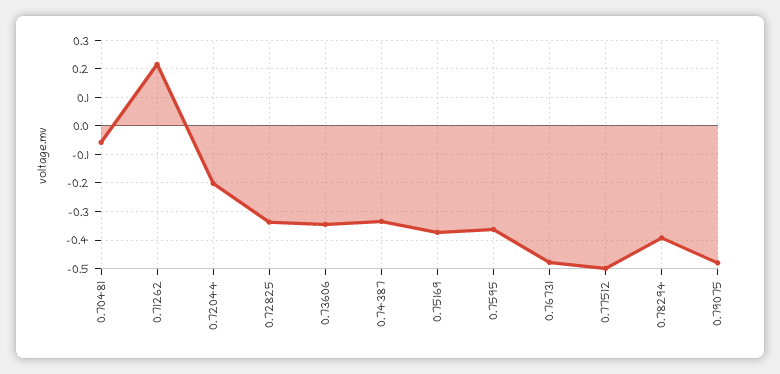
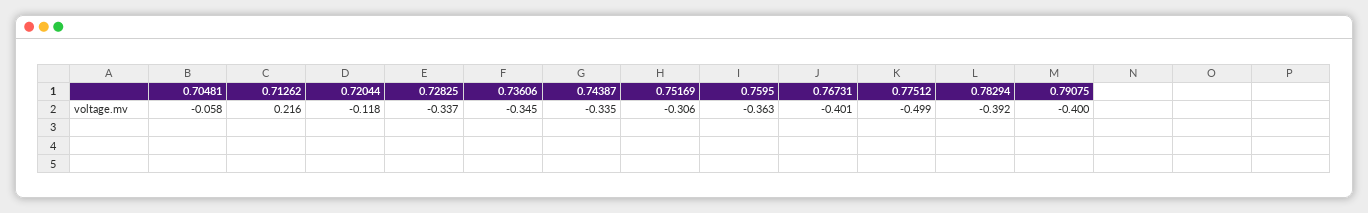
  {
    "0.70481": -0.058,
    "0.71262": 0.216,
-   "0.72044": -0.2,
+   "0.72044": -0.118,
    "0.72825": -0.337,
    "0.73606": -0.345,
    "0.74387": -0.335,
-   "0.75169": -0.375,
+   "0.75169": -0.306,
    "0.7595": -0.363,
-   "0.76731": -0.475,
+   "0.76731": -0.401,
    "0.77512": -0.499,
    "0.78294": -0.392,
-   "0.79075": -0.475
+   "0.79075": -0.4
  }

